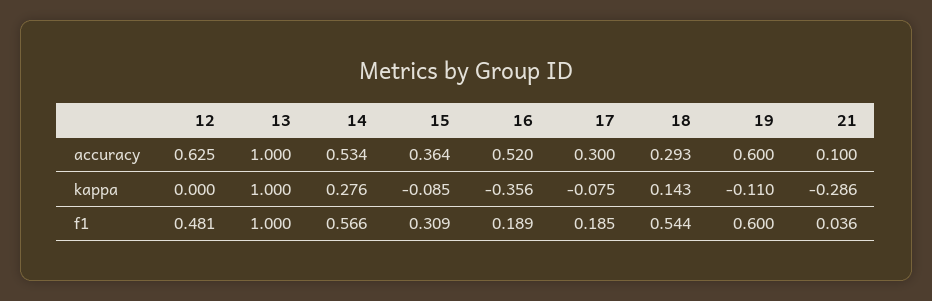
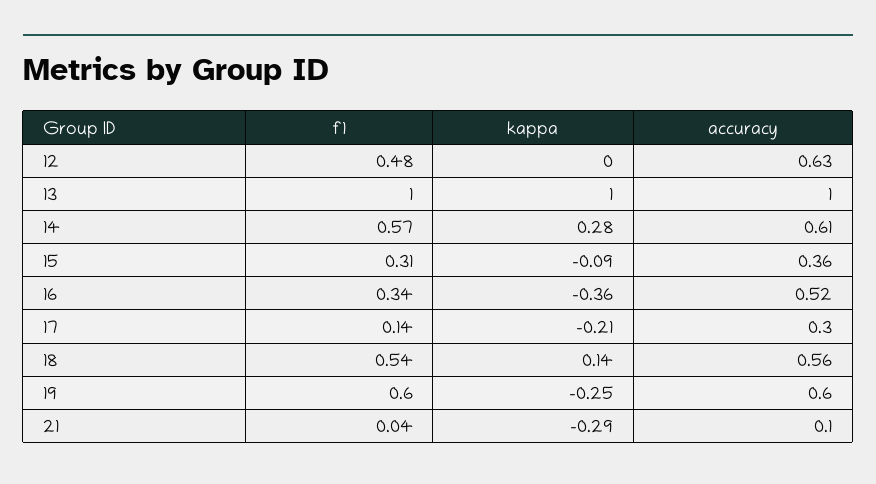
  {
    "12": {
      "accuracy": 0.625,
      "kappa": 0,
      "f1": 0.481
    },
    "13": {
      "accuracy": 1,
      "kappa": 1,
      "f1": 1
    },
    "14": {
-     "accuracy": 0.534,
+     "accuracy": 0.61,
      "kappa": 0.276,
      "f1": 0.566
    },
    "15": {
      "accuracy": 0.364,
      "kappa": -0.085,
      "f1": 0.309
    },
    "16": {
      "accuracy": 0.52,
      "kappa": -0.356,
-     "f1": 0.189
+     "f1": 0.34
    },
    "17": {
      "accuracy": 0.3,
-     "kappa": -0.075,
+     "kappa": -0.21,
-     "f1": 0.185
+     "f1": 0.14
    },
    "18": {
-     "accuracy": 0.293,
+     "accuracy": 0.56,
      "kappa": 0.143,
      "f1": 0.544
    },
    "19": {
      "accuracy": 0.6,
-     "kappa": -0.11,
+     "kappa": -0.25,
      "f1": 0.6
    },
    "21": {
      "accuracy": 0.1,
      "kappa": -0.286,
      "f1": 0.036
    }
  }

